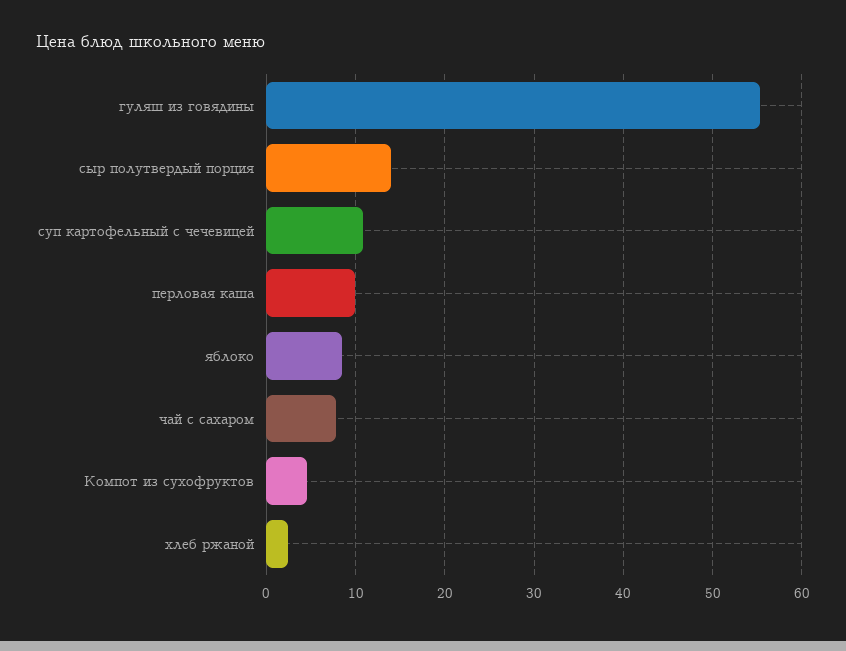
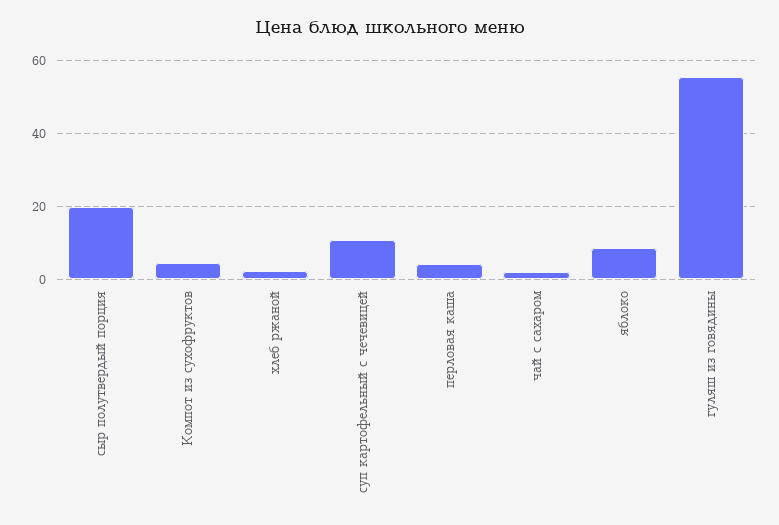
  {
    "гуляш из говядины": 55,
-   "сыр полутвердый порция": 14,
+   "сыр полутвердый порция": 20,
    "суп картофельный с чечевицей": 11,
-   "перловая каша": 10,
+   "перловая каша": 4,
    "яблоко": 8,
-   "чай с сахаром": 8,
+   "чай с сахаром": 2,
    "Компот из сухофруктов": 5,
    "хлеб ржаной": 2
  }

